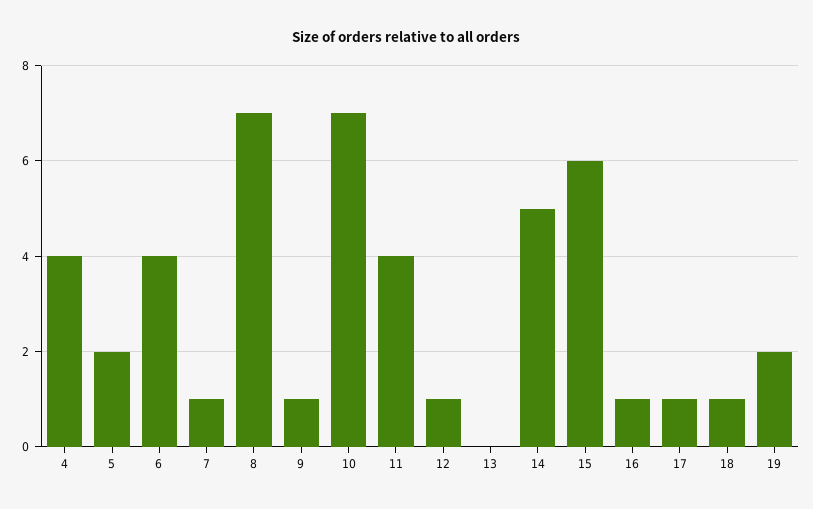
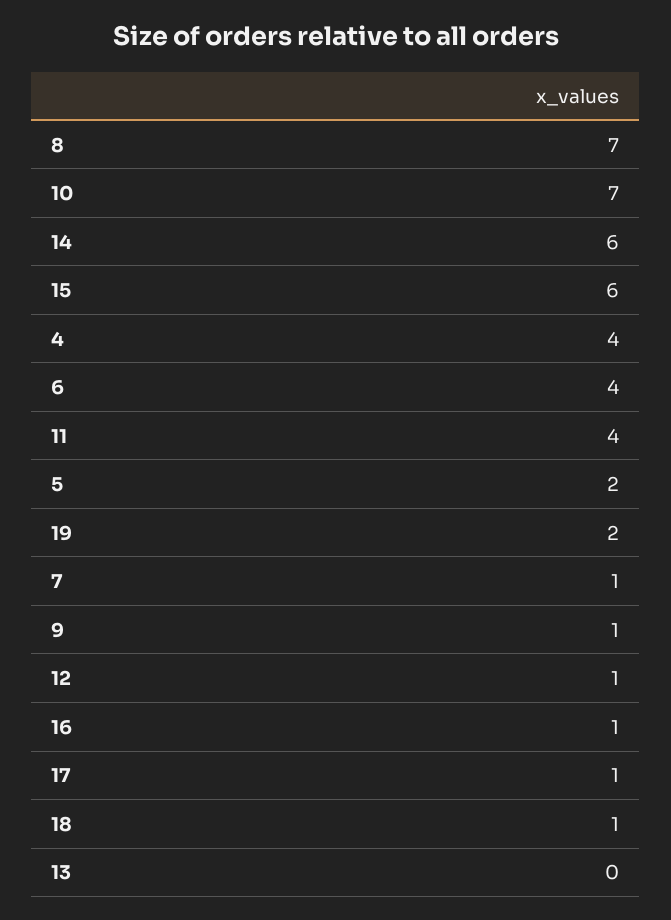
  {
    "4": 4,
    "5": 2,
    "6": 4,
    "7": 1,
    "8": 7,
    "9": 1,
    "10": 7,
    "11": 4,
    "12": 1,
    "13": 0,
-   "14": 5,
+   "14": 6,
    "15": 6,
    "16": 1,
    "17": 1,
    "18": 1,
    "19": 2
  }

